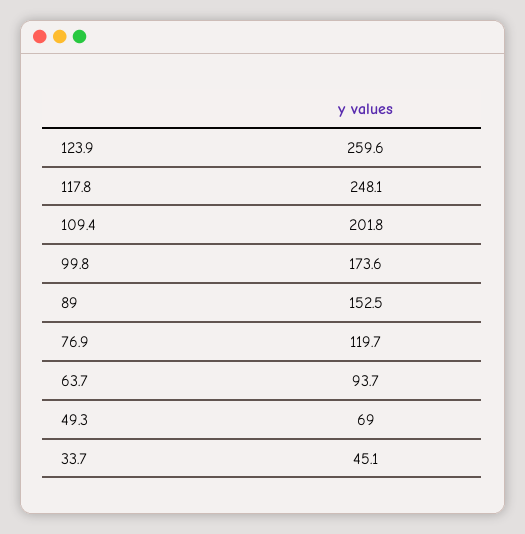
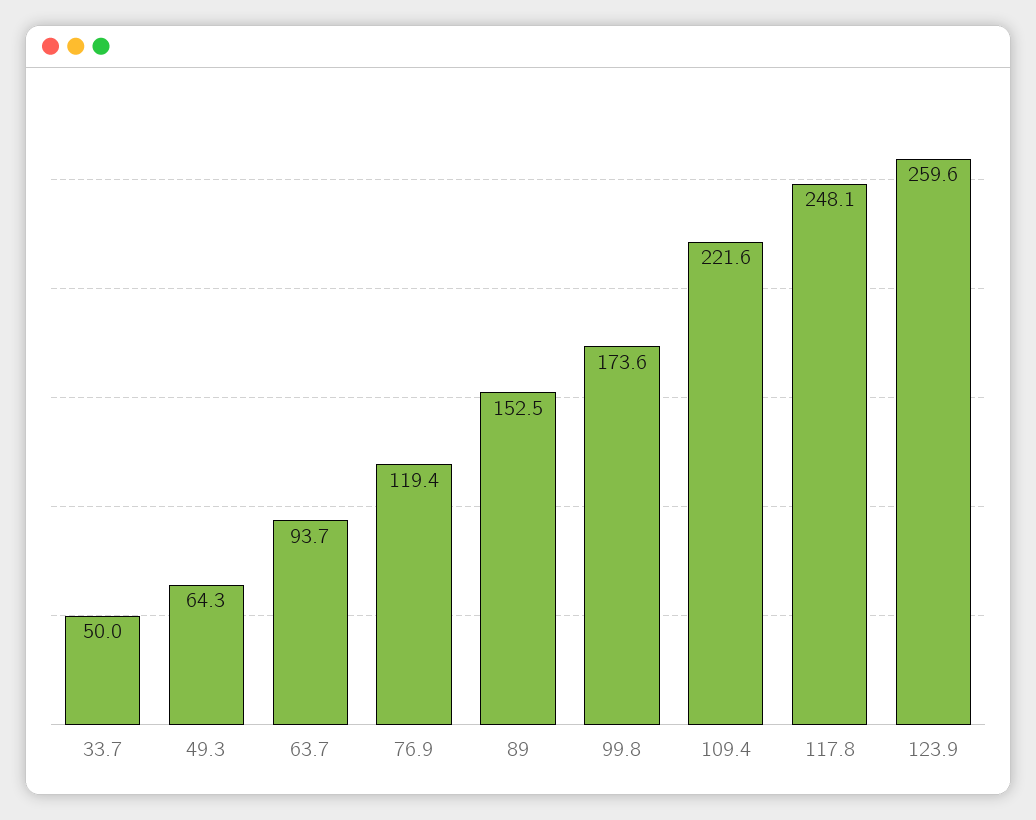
  {
    "123.9": 259.6,
    "117.8": 248.1,
-   "109.4": 201.8,
+   "109.4": 221.6,
    "99.8": 173.6,
    "89": 152.5,
-   "76.9": 119.7,
+   "76.9": 119.4,
    "63.7": 93.7,
-   "49.3": 69,
+   "49.3": 64.3,
-   "33.7": 45.1
+   "33.7": 50
  }

